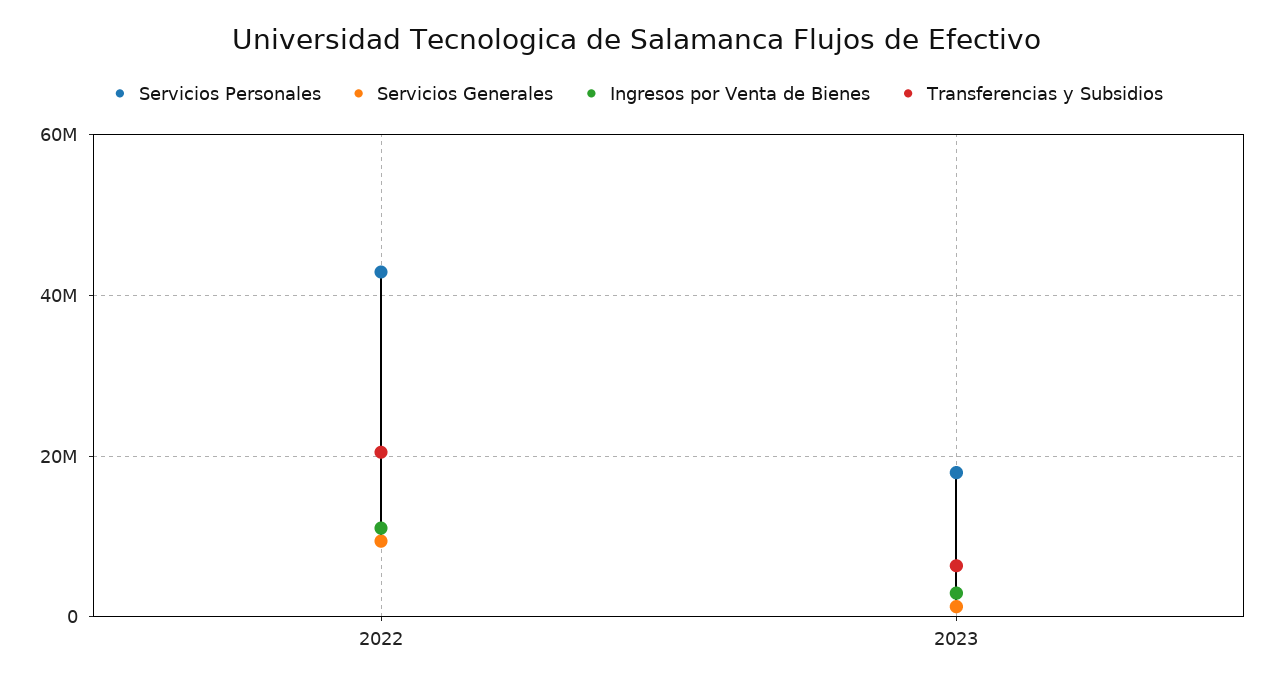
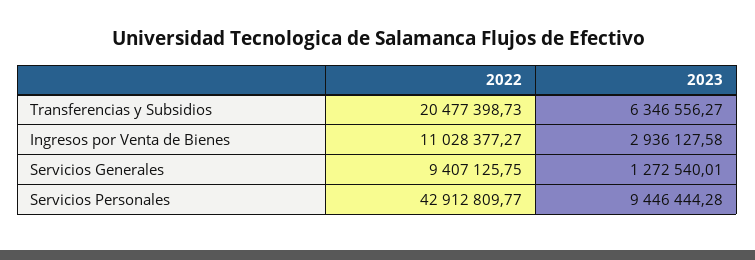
  {
    "Servicios Personales": {
      "2022": 42912809.77,
-     "2023": 18000000
+     "2023": 9446444.28
    },
    "Servicios Generales": {
      "2022": 9407125.75,
      "2023": 1272540.01
    },
    "Ingresos por Venta de Bienes": {
      "2022": 11028377.27,
      "2023": 2936127.58
    },
    "Transferencias y Subsidios": {
      "2022": 20477398.73,
      "2023": 6346556.27
    }
  }

